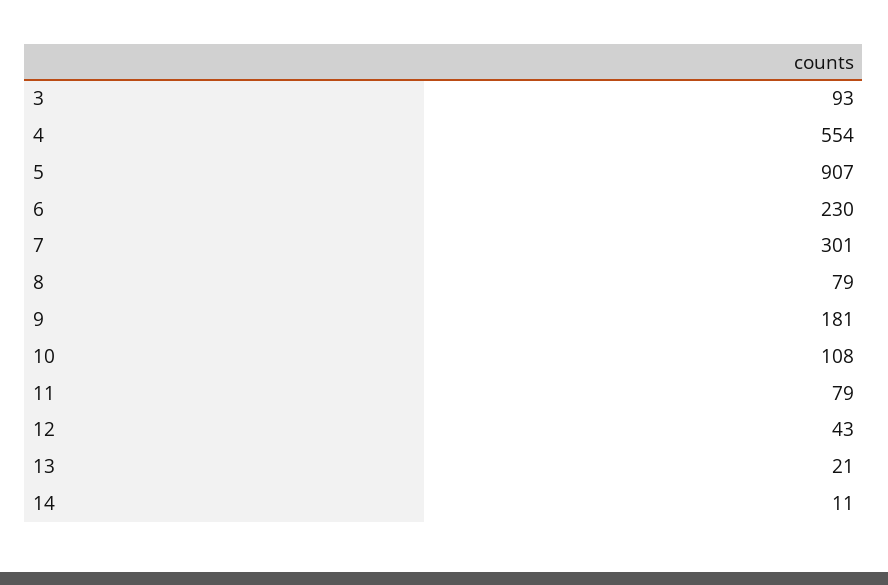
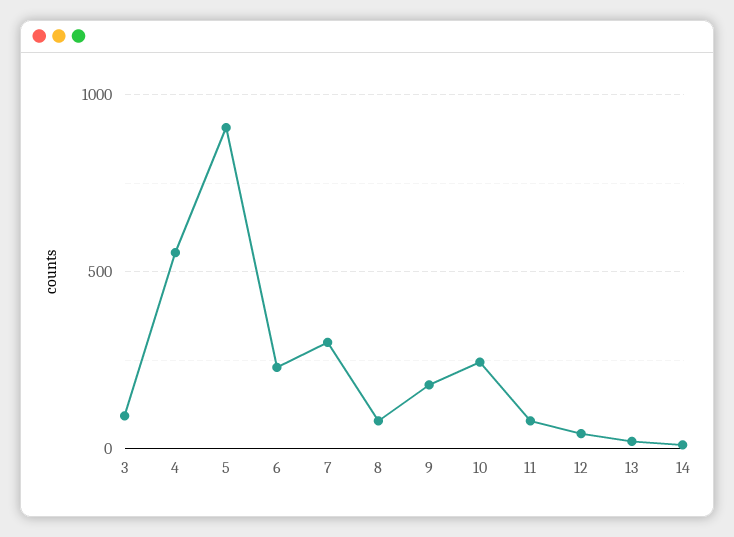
  {
    "3": 93,
    "4": 554,
    "5": 907,
    "6": 230,
    "7": 301,
    "8": 79,
    "9": 181,
-   "10": 108,
+   "10": 250,
    "11": 79,
    "12": 43,
    "13": 21,
    "14": 11
  }

